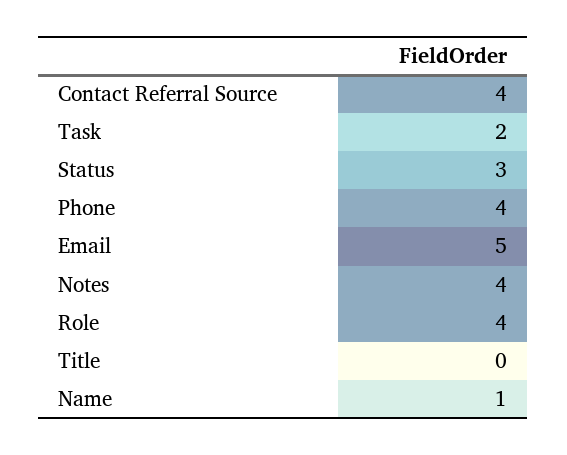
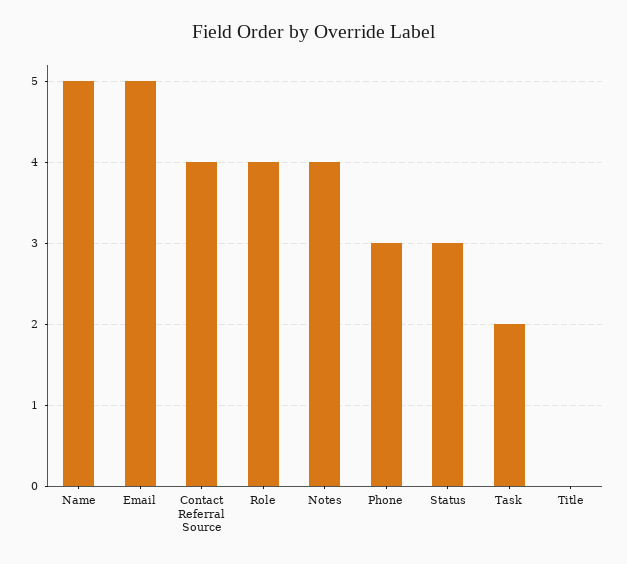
  {
    "Contact Referral Source": 4,
    "Task": 2,
    "Status": 3,
-   "Phone": 4,
+   "Phone": 3,
    "Email": 5,
    "Notes": 4,
    "Role": 4,
    "Title": 0,
-   "Name": 1
+   "Name": 5
  }

